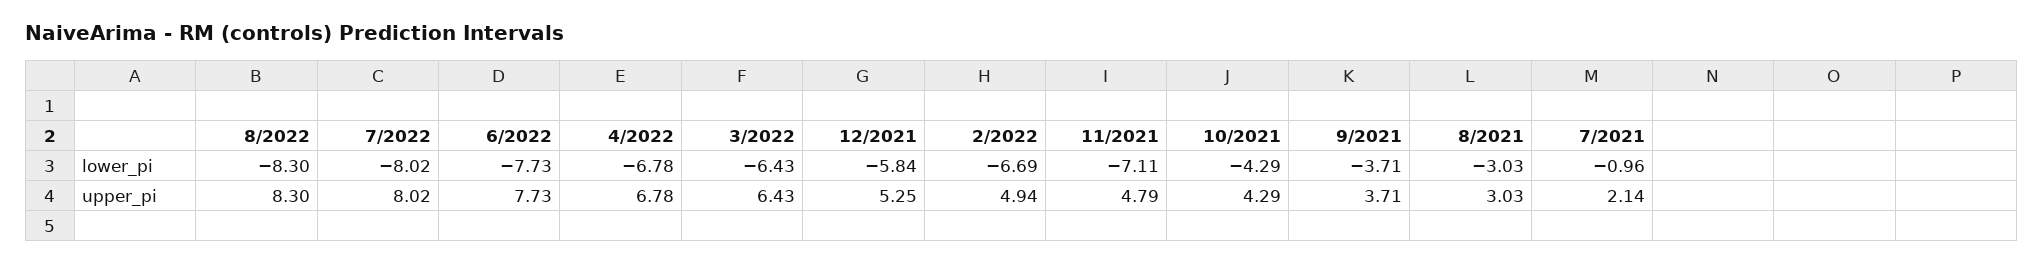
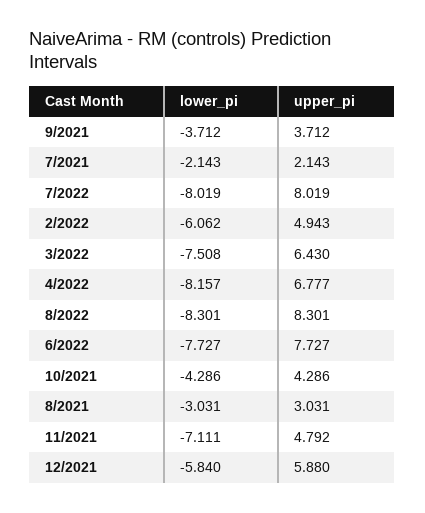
  {
    "8/2022": {
      "lower_pi": -8.301,
      "upper_pi": 8.301
    },
    "7/2022": {
      "lower_pi": -8.019,
      "upper_pi": 8.019
    },
    "6/2022": {
      "lower_pi": -7.727,
      "upper_pi": 7.727
    },
    "4/2022": {
-     "lower_pi": -6.78,
+     "lower_pi": -8.157,
      "upper_pi": 6.777
    },
    "3/2022": {
-     "lower_pi": -6.43,
+     "lower_pi": -7.508,
      "upper_pi": 6.43
    },
    "12/2021": {
      "lower_pi": -5.84,
-     "upper_pi": 5.25
+     "upper_pi": 5.88
    },
    "2/2022": {
-     "lower_pi": -6.69,
+     "lower_pi": -6.062,
      "upper_pi": 4.943
    },
    "11/2021": {
      "lower_pi": -7.111,
      "upper_pi": 4.792
    },
    "10/2021": {
      "lower_pi": -4.286,
      "upper_pi": 4.286
    },
    "9/2021": {
      "lower_pi": -3.712,
      "upper_pi": 3.712
    },
    "8/2021": {
      "lower_pi": -3.031,
      "upper_pi": 3.031
    },
    "7/2021": {
-     "lower_pi": -0.96,
+     "lower_pi": -2.143,
      "upper_pi": 2.143
    }
  }

